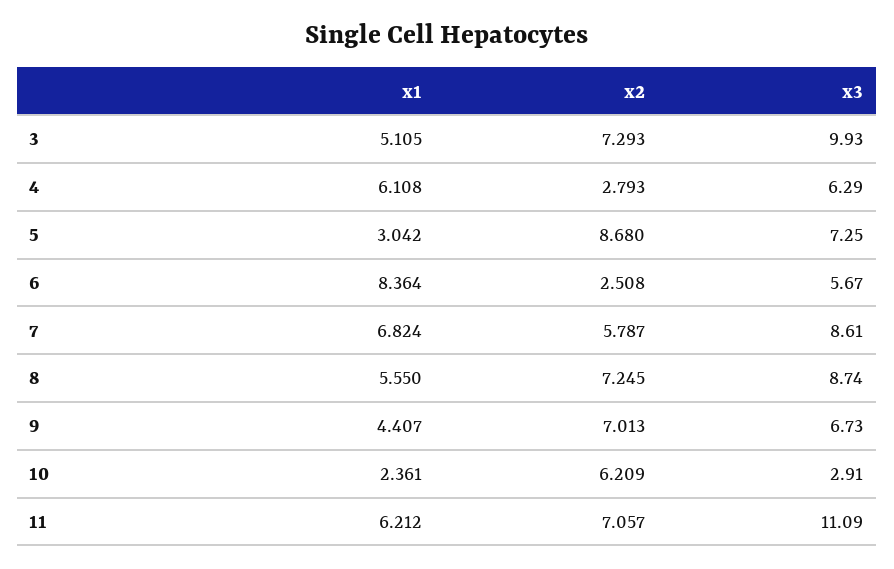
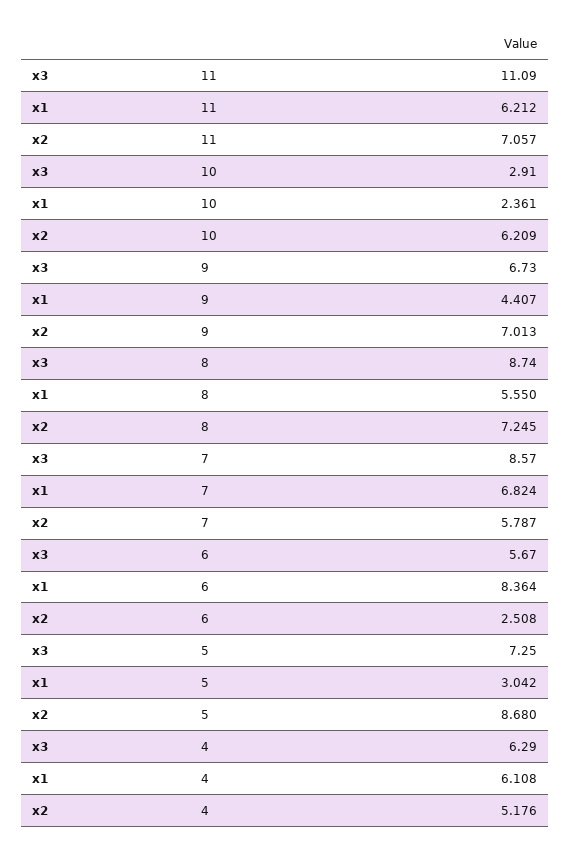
  {
    "x1": {
-     "3": 5.105,
      "4": 6.108,
      "5": 3.042,
      "6": 8.364,
      "7": 6.824,
      "8": 5.55,
      "9": 4.407,
      "10": 2.361,
      "11": 6.212
    },
    "x2": {
-     "3": 7.293,
-     "4": 2.793,
+     "4": 5.176,
      "5": 8.68,
      "6": 2.508,
      "7": 5.787,
      "8": 7.245,
      "9": 7.013,
      "10": 6.209,
      "11": 7.057
    },
    "x3": {
-     "3": 9.93,
      "4": 6.29,
      "5": 7.25,
      "6": 5.67,
-     "7": 8.61,
+     "7": 8.57,
      "8": 8.74,
      "9": 6.73,
      "10": 2.91,
      "11": 11.09
    }
  }

